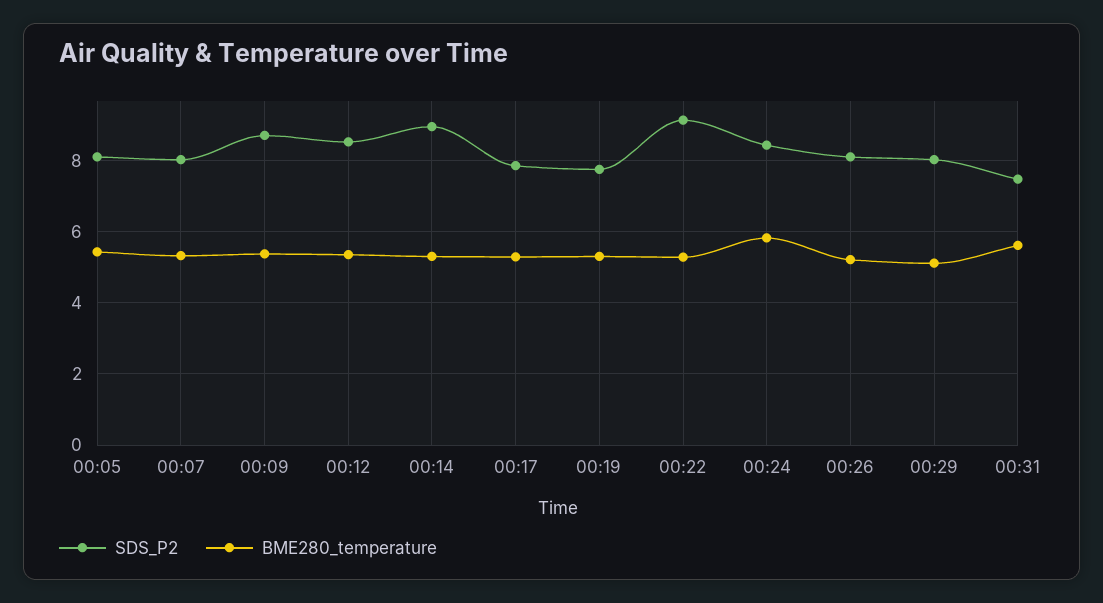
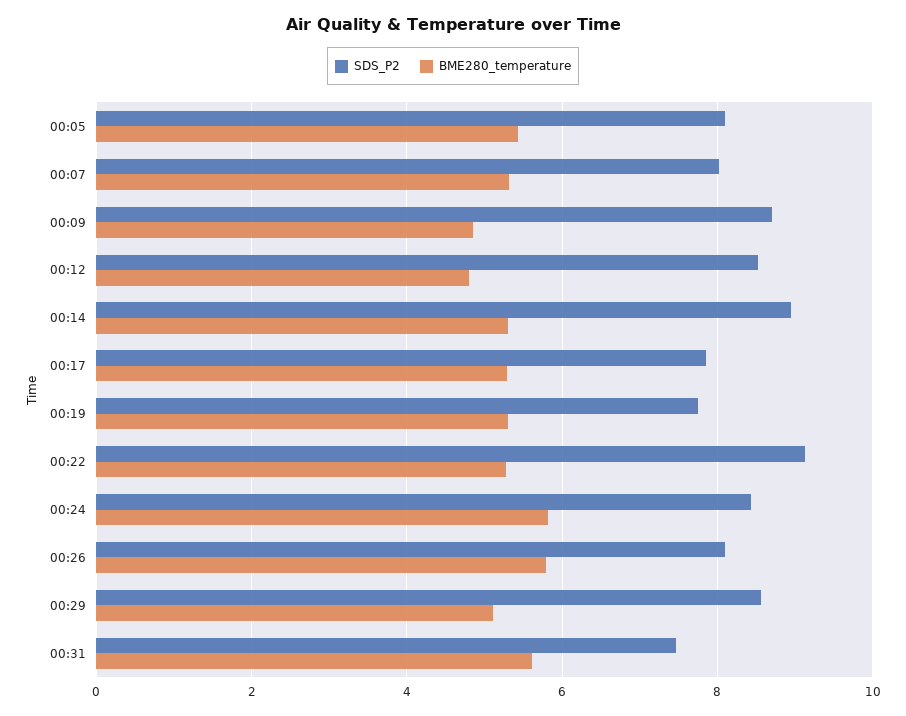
  {
    "SDS_P2": {
      "00:05": 8.2,
      "00:07": 8,
      "00:09": 8.8,
      "00:12": 8.6,
      "00:14": 9,
      "00:17": 7.8,
      "00:19": 7.8,
      "00:22": 9.2,
      "00:24": 8.4,
      "00:26": 8.2,
-     "00:29": 8,
+     "00:29": 8.6,
      "00:31": 7.4
    },
    "BME280_temperature": {
      "00:05": 5.4,
      "00:07": 5.4,
-     "00:09": 5.4,
+     "00:09": 4.8,
-     "00:12": 5.4,
+     "00:12": 4.8,
      "00:14": 5.4,
      "00:17": 5.2,
      "00:19": 5.4,
      "00:22": 5.2,
      "00:24": 5.8,
-     "00:26": 5.2,
+     "00:26": 5.8,
      "00:29": 5.2,
      "00:31": 5.6
    }
  }

